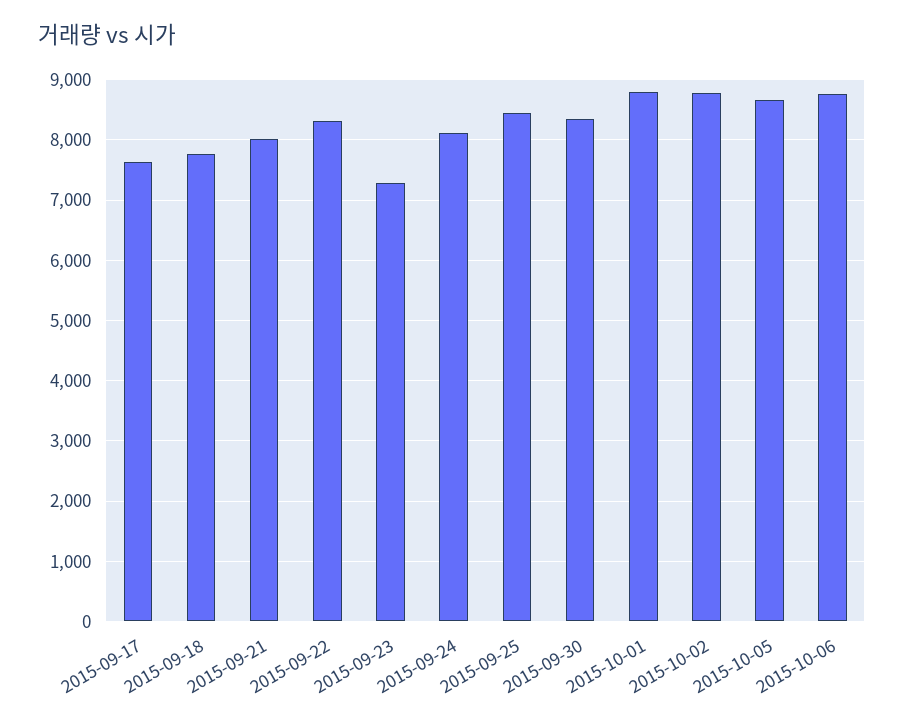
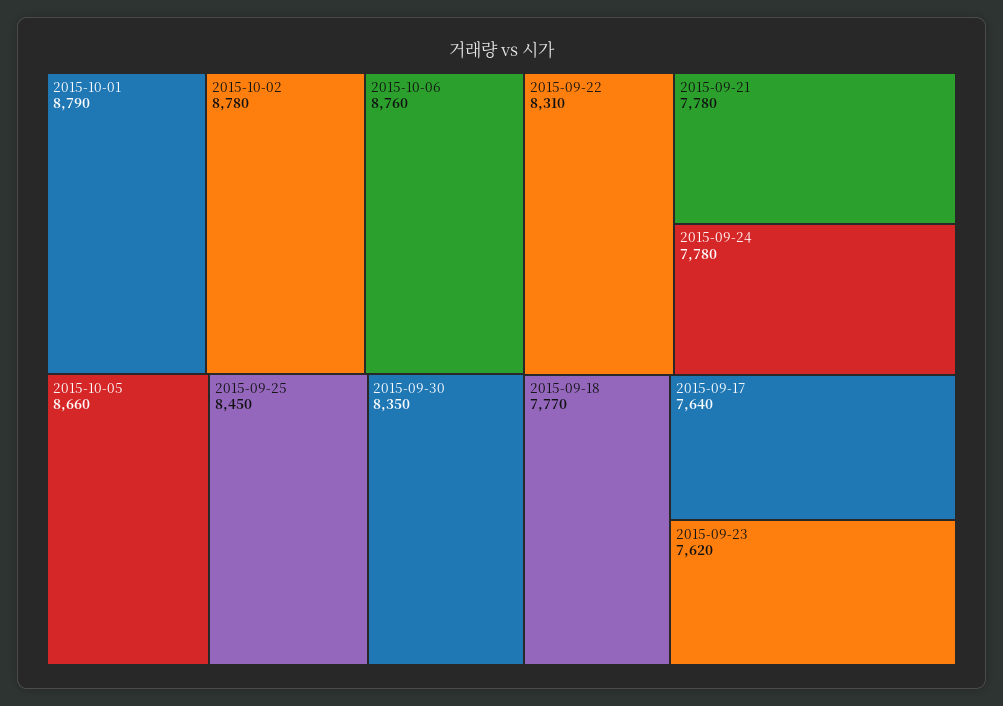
  {
    "2015-09-17": 7640,
    "2015-09-18": 7770,
-   "2015-09-21": 8000,
+   "2015-09-21": 7780,
    "2015-09-22": 8310,
-   "2015-09-23": 7300,
+   "2015-09-23": 7620,
-   "2015-09-24": 8100,
+   "2015-09-24": 7780,
    "2015-09-25": 8450,
    "2015-09-30": 8350,
    "2015-10-01": 8790,
    "2015-10-02": 8780,
    "2015-10-05": 8660,
    "2015-10-06": 8760
  }

